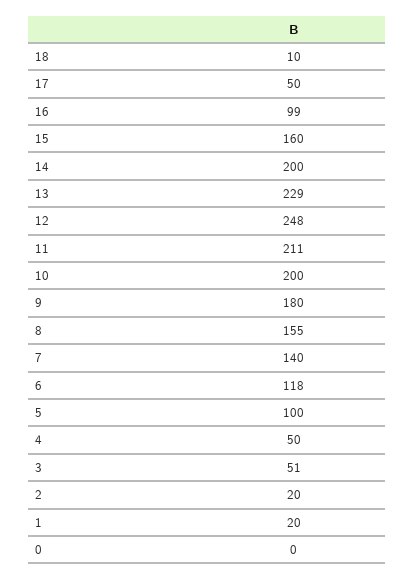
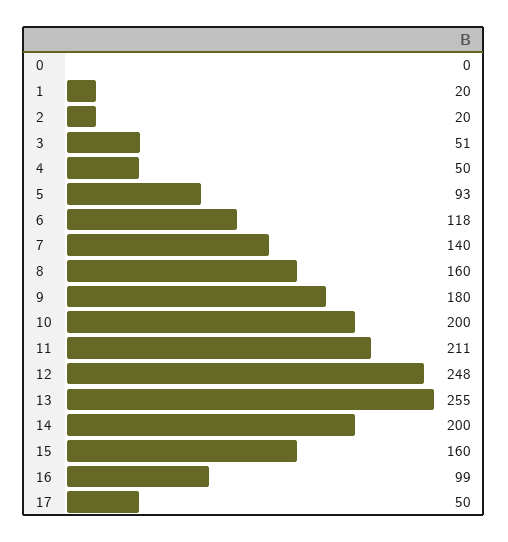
  {
-   "18": 10,
    "17": 50,
    "16": 99,
    "15": 160,
    "14": 200,
-   "13": 229,
+   "13": 255,
    "12": 248,
    "11": 211,
    "10": 200,
    "9": 180,
-   "8": 155,
+   "8": 160,
    "7": 140,
    "6": 118,
-   "5": 100,
+   "5": 93,
    "4": 50,
    "3": 51,
    "2": 20,
    "1": 20,
    "0": 0
  }

